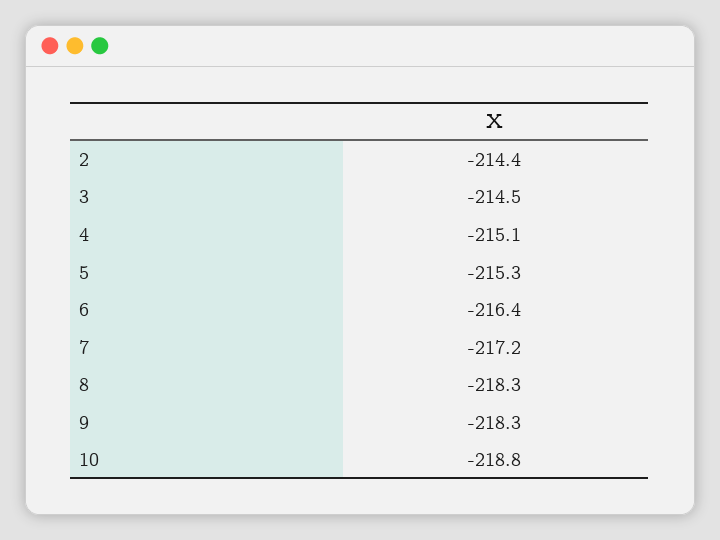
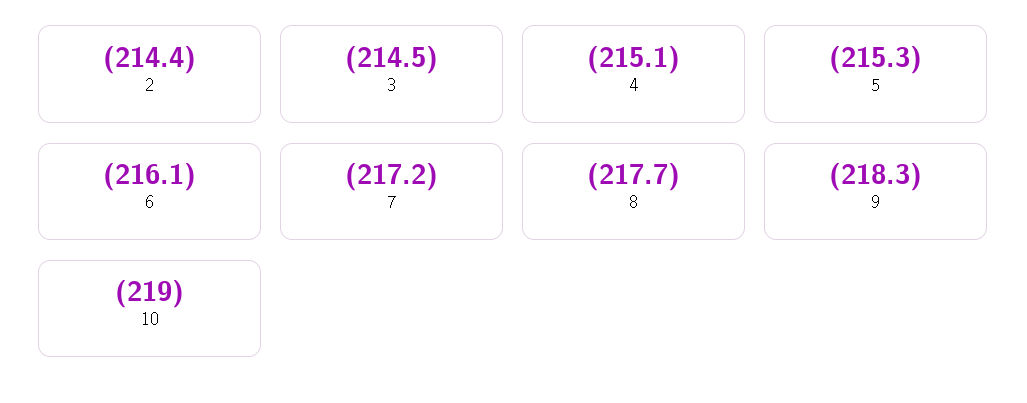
  {
    "2": -214.4,
    "3": -214.5,
    "4": -215.1,
    "5": -215.3,
-   "6": -216.4,
+   "6": -216.1,
    "7": -217.2,
-   "8": -218.3,
+   "8": -217.7,
    "9": -218.3,
-   "10": -218.8
+   "10": -219
  }

